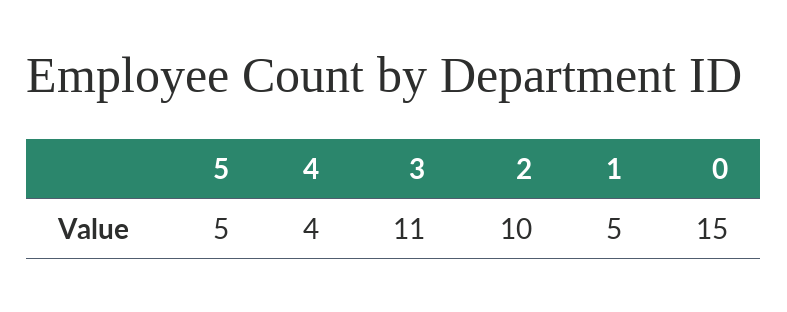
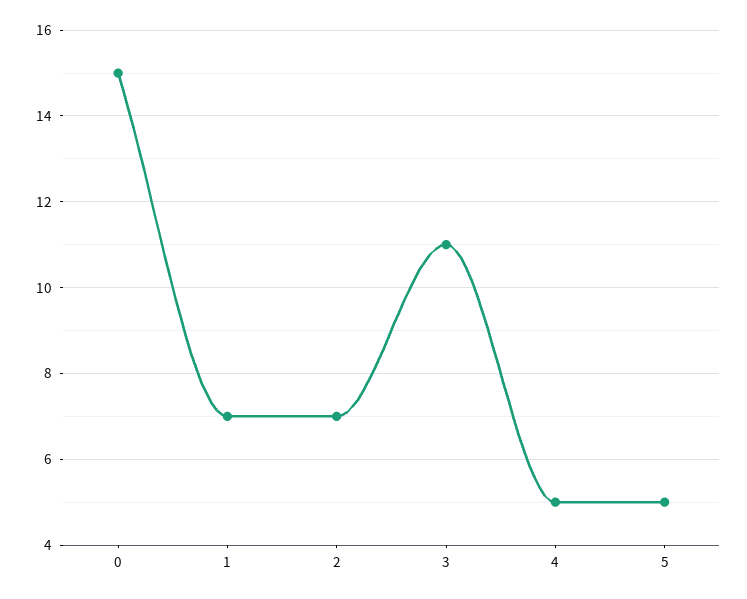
  {
    "5": 5,
-   "4": 4,
+   "4": 5,
    "3": 11,
-   "2": 10,
+   "2": 7,
-   "1": 5,
+   "1": 7,
    "0": 15
  }

